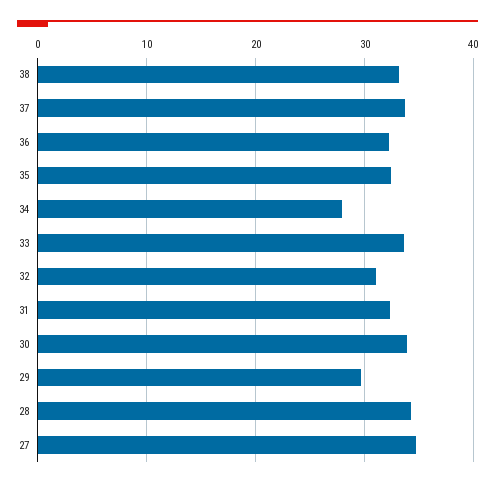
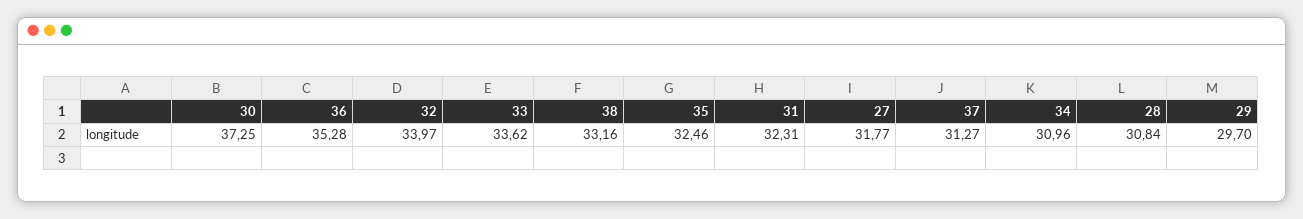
  {
    "38": 33.16,
-   "37": 34,
+   "37": 31.27,
-   "36": 32,
+   "36": 35.28,
    "35": 32.46,
-   "34": 28,
+   "34": 30.96,
    "33": 33.62,
-   "32": 31,
+   "32": 33.97,
    "31": 32.31,
-   "30": 34,
+   "30": 37.25,
    "29": 29.7,
-   "28": 34,
+   "28": 30.84,
-   "27": 35
+   "27": 31.77
  }

